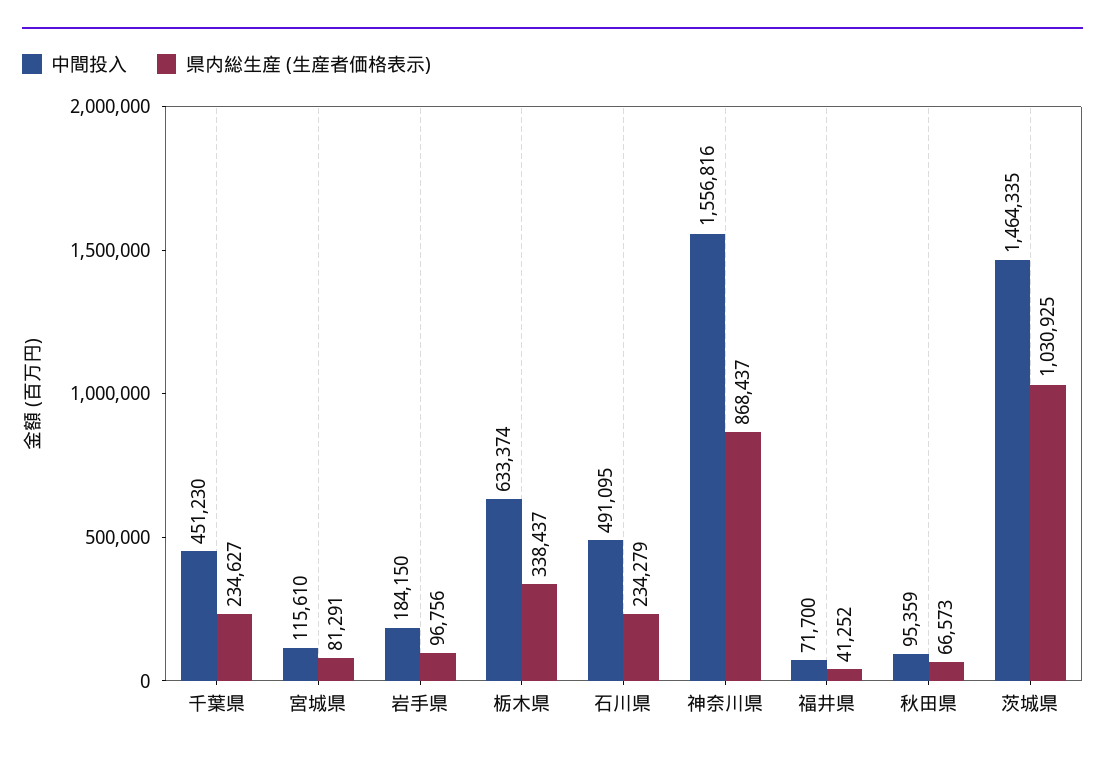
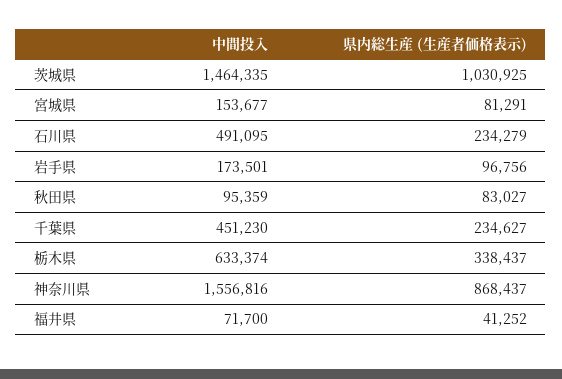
  {
    "中間投入": {
      "千葉県": 451230,
-     "宮城県": 115610,
+     "宮城県": 153677,
-     "岩手県": 184150,
+     "岩手県": 173501,
      "栃木県": 633374,
      "石川県": 491095,
      "神奈川県": 1556816,
      "福井県": 71700,
      "秋田県": 95359,
      "茨城県": 1464335
    },
    "県内総生産 (生産者価格表示)": {
      "千葉県": 234627,
      "宮城県": 81291,
      "岩手県": 96756,
      "栃木県": 338437,
      "石川県": 234279,
      "神奈川県": 868437,
      "福井県": 41252,
-     "秋田県": 66573,
+     "秋田県": 83027,
      "茨城県": 1030925
    }
  }

